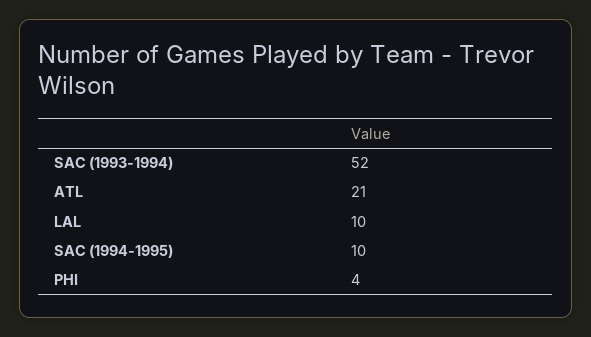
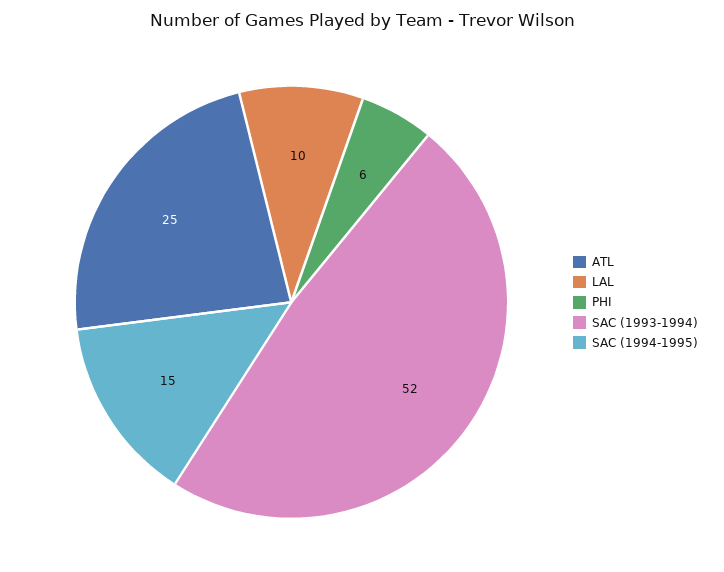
  {
    "SAC (1993-1994)": 52,
-   "ATL": 21,
+   "ATL": 25,
    "LAL": 10,
-   "SAC (1994-1995)": 10,
+   "SAC (1994-1995)": 15,
-   "PHI": 4
+   "PHI": 6
  }

